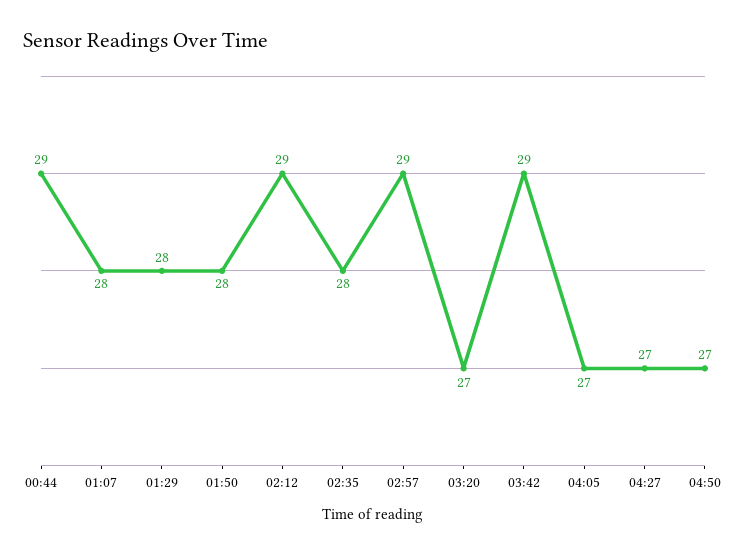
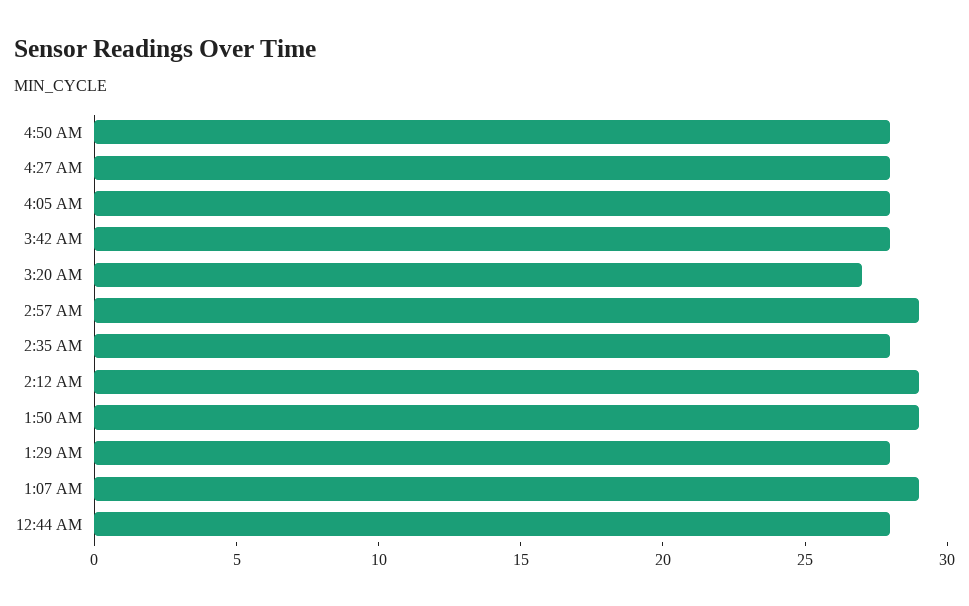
  {
-   "00:44": 29,
+   "00:44": 28,
-   "01:07": 28,
+   "01:07": 29,
    "01:29": 28,
-   "01:50": 28,
+   "01:50": 29,
    "02:12": 29,
    "02:35": 28,
    "02:57": 29,
    "03:20": 27,
-   "03:42": 29,
+   "03:42": 28,
-   "04:05": 27,
+   "04:05": 28,
-   "04:27": 27,
+   "04:27": 28,
-   "04:50": 27
+   "04:50": 28
  }

